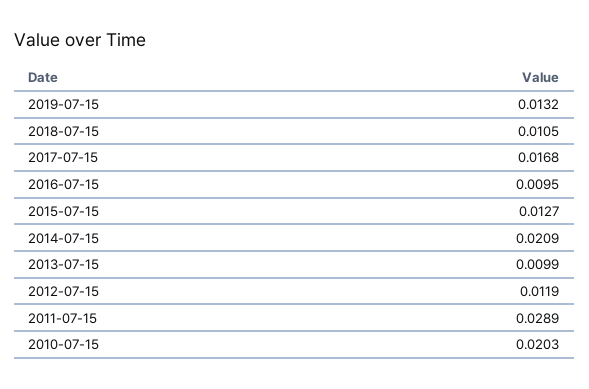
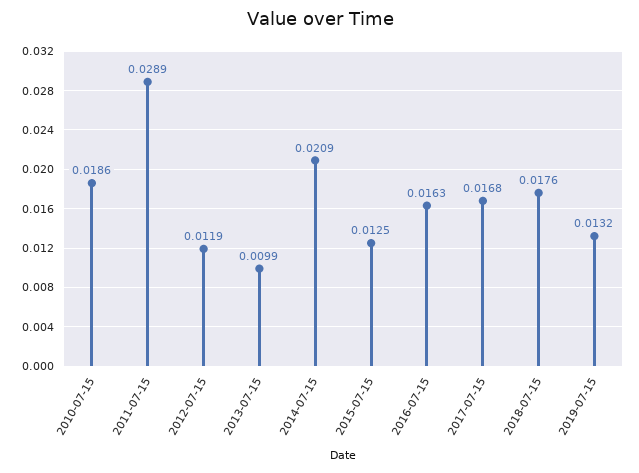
  {
    "2019-07-15": 0.0132,
-   "2018-07-15": 0.0105,
+   "2018-07-15": 0.0176,
    "2017-07-15": 0.0168,
-   "2016-07-15": 0.0095,
+   "2016-07-15": 0.0163,
-   "2015-07-15": 0.0127,
+   "2015-07-15": 0.0125,
    "2014-07-15": 0.0209,
    "2013-07-15": 0.0099,
    "2012-07-15": 0.0119,
    "2011-07-15": 0.0289,
-   "2010-07-15": 0.0203
+   "2010-07-15": 0.0186
  }

